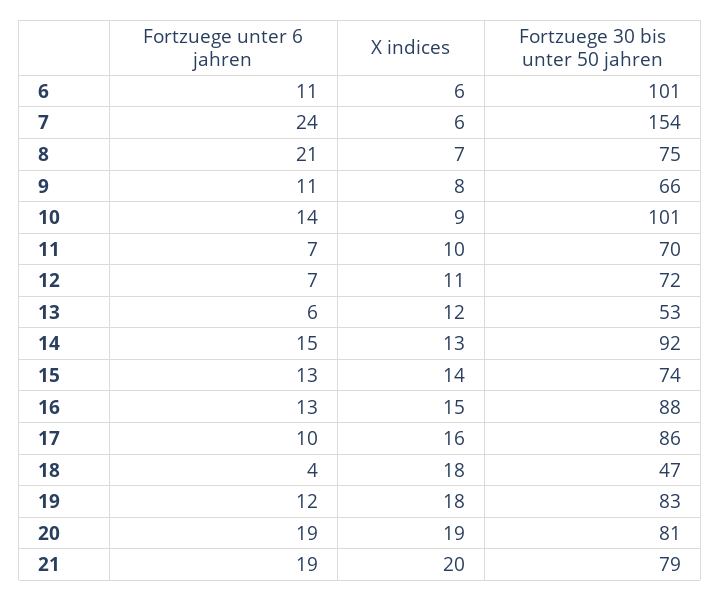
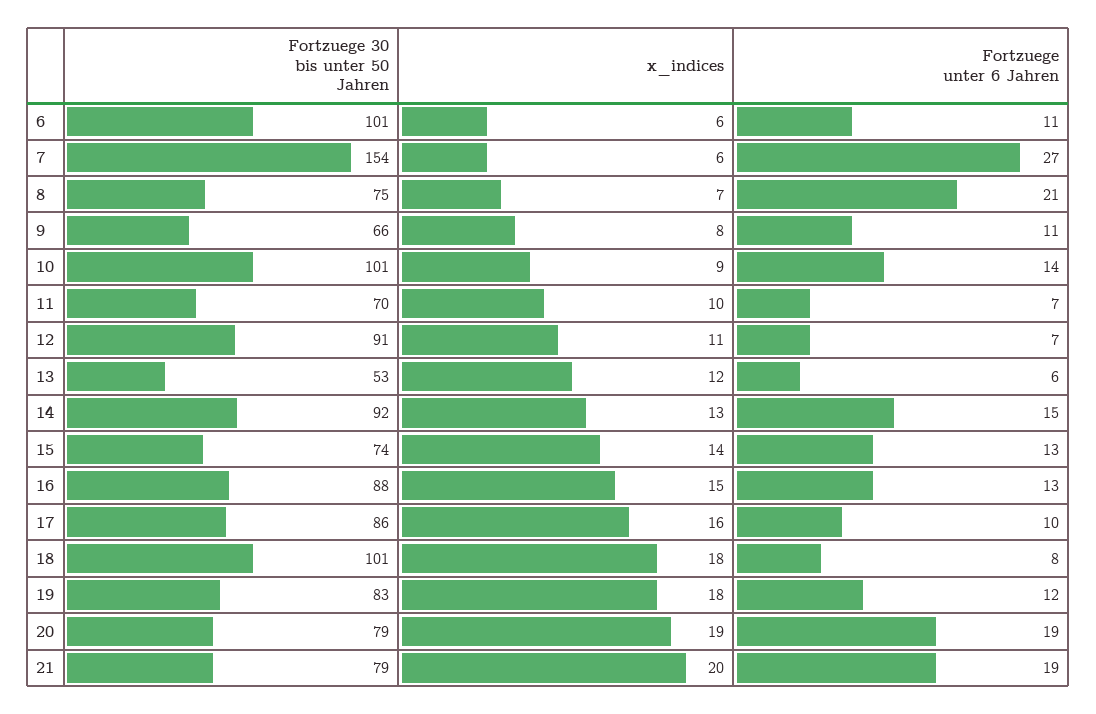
  {
    "Fortzuege unter 6 jahren": {
      "6": 11,
-     "7": 24,
+     "7": 27,
      "8": 21,
      "9": 11,
      "10": 14,
      "11": 7,
      "12": 7,
      "13": 6,
      "14": 15,
      "15": 13,
      "16": 13,
      "17": 10,
-     "18": 4,
+     "18": 8,
      "19": 12,
      "20": 19,
      "21": 19
    },
    "X indices": {
      "6": 6,
      "7": 6,
      "8": 7,
      "9": 8,
      "10": 9,
      "11": 10,
      "12": 11,
      "13": 12,
      "14": 13,
      "15": 14,
      "16": 15,
      "17": 16,
      "18": 18,
      "19": 18,
      "20": 19,
      "21": 20
    },
    "Fortzuege 30 bis unter 50 jahren": {
      "6": 101,
      "7": 154,
      "8": 75,
      "9": 66,
      "10": 101,
      "11": 70,
-     "12": 72,
+     "12": 91,
      "13": 53,
      "14": 92,
      "15": 74,
      "16": 88,
      "17": 86,
-     "18": 47,
+     "18": 101,
      "19": 83,
-     "20": 81,
+     "20": 79,
      "21": 79
    }
  }

